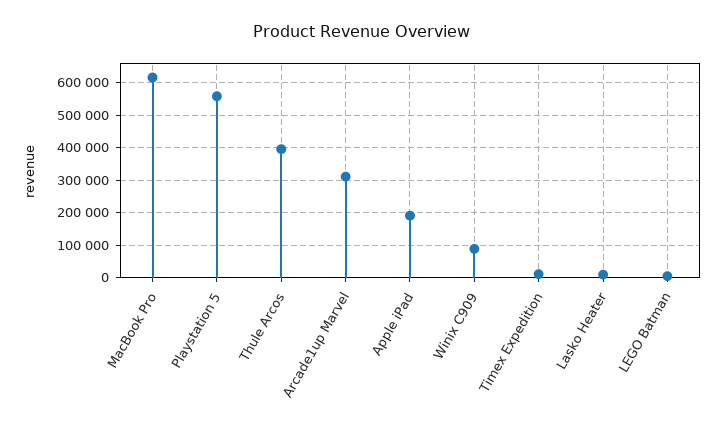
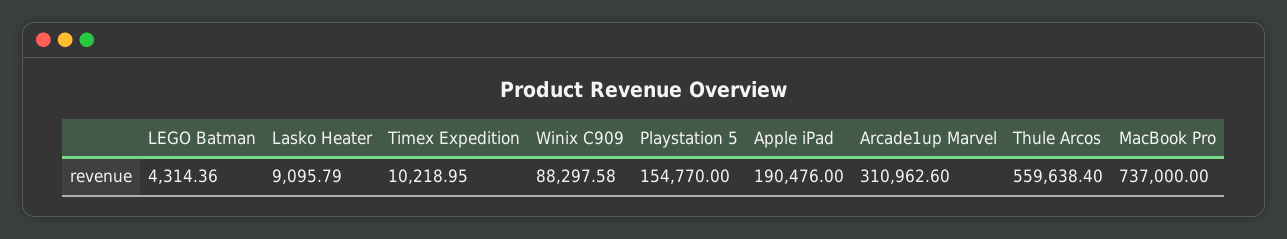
  {
-   "MacBook Pro": 620000,
+   "MacBook Pro": 737000,
-   "Playstation 5": 560000,
+   "Playstation 5": 154770,
-   "Thule Arcos": 400000,
+   "Thule Arcos": 559638.4,
    "Arcade1up Marvel": 310962.6,
    "Apple iPad": 190476,
    "Winix C909": 88297.58,
    "Timex Expedition": 10218.95,
    "Lasko Heater": 9095.79,
    "LEGO Batman": 4314.36
  }

